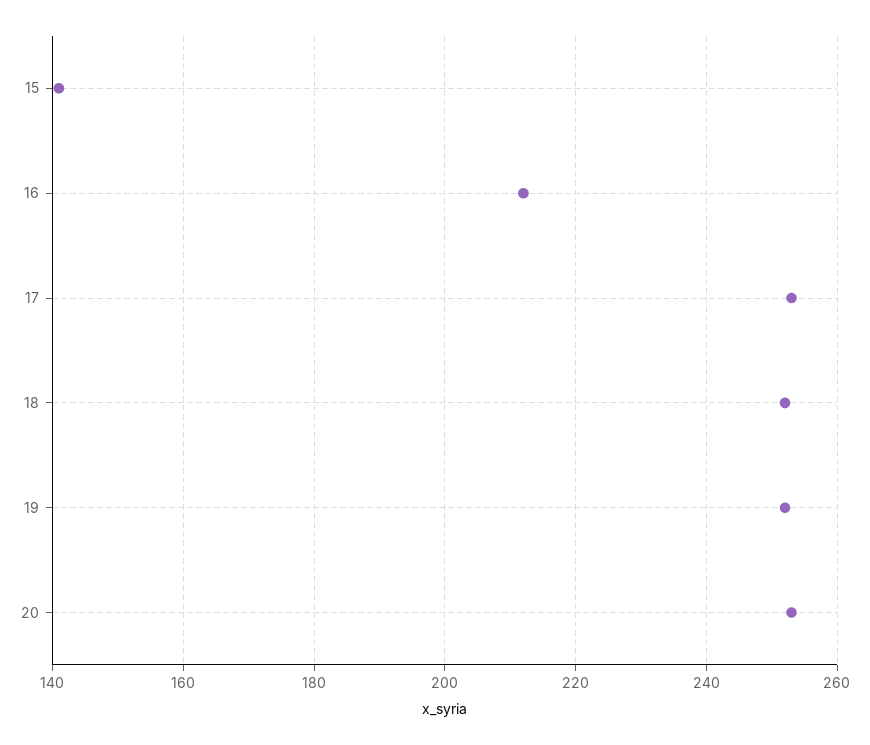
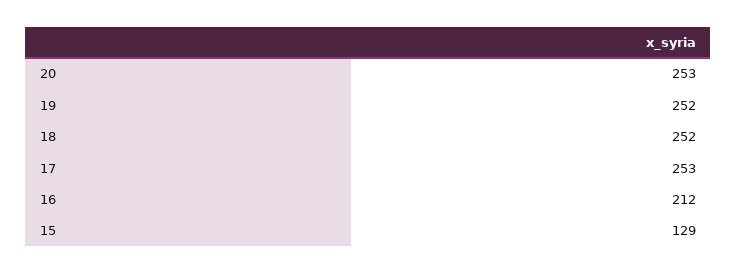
  {
-   "15": 140,
+   "15": 129,
    "16": 212,
    "17": 253,
    "18": 252,
    "19": 252,
    "20": 253
  }

